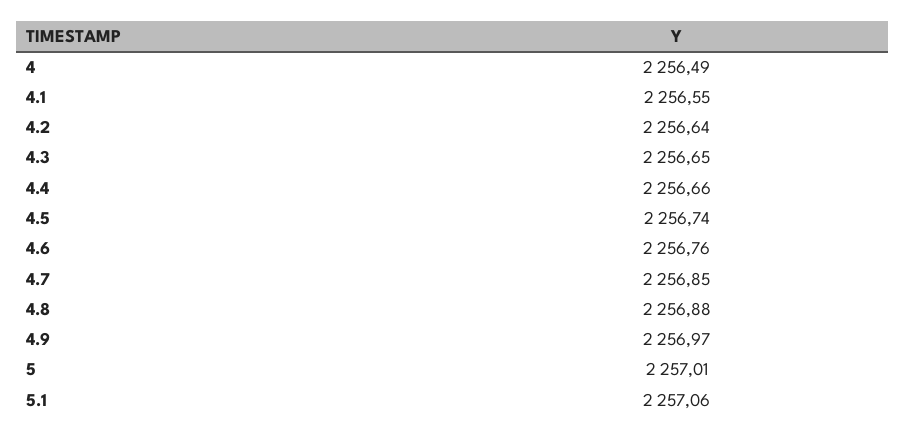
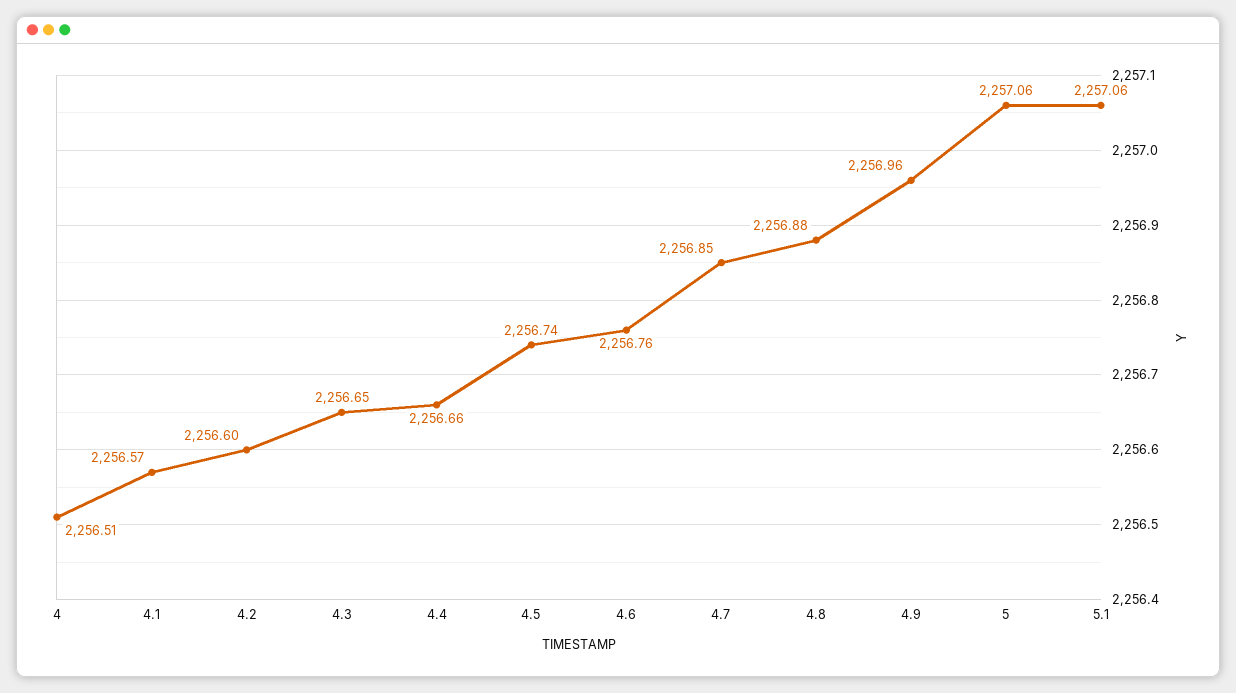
  {
-   "4": 2256.49,
+   "4": 2256.51,
-   "4.1": 2256.55,
+   "4.1": 2256.57,
-   "4.2": 2256.64,
+   "4.2": 2256.6,
    "4.3": 2256.65,
    "4.4": 2256.66,
    "4.5": 2256.74,
    "4.6": 2256.76,
    "4.7": 2256.85,
    "4.8": 2256.88,
-   "4.9": 2256.97,
+   "4.9": 2256.96,
-   "5": 2257.01,
+   "5": 2257.06,
    "5.1": 2257.06
  }

